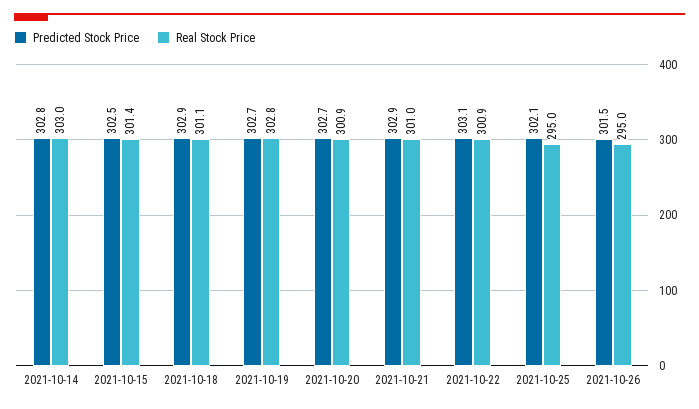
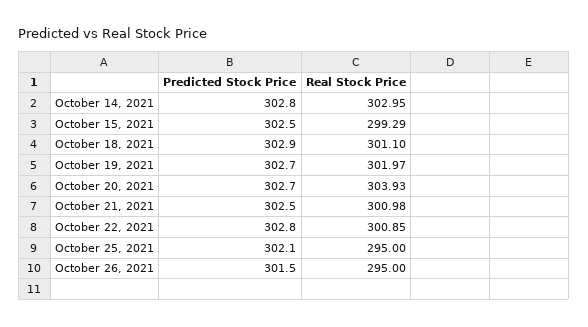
  {
    "Predicted Stock Price": {
      "2021-10-14": 302.8,
      "2021-10-15": 302.5,
      "2021-10-18": 302.9,
      "2021-10-19": 302.7,
      "2021-10-20": 302.7,
-     "2021-10-21": 302.9,
+     "2021-10-21": 302.5,
-     "2021-10-22": 303.1,
+     "2021-10-22": 302.8,
      "2021-10-25": 302.1,
      "2021-10-26": 301.5
    },
    "Real Stock Price": {
      "2021-10-14": 302.95,
-     "2021-10-15": 301.4,
+     "2021-10-15": 299.29,
      "2021-10-18": 301.1,
-     "2021-10-19": 302.8,
+     "2021-10-19": 301.97,
-     "2021-10-20": 300.9,
+     "2021-10-20": 303.93,
      "2021-10-21": 300.98,
      "2021-10-22": 300.85,
      "2021-10-25": 295,
      "2021-10-26": 295
    }
  }

